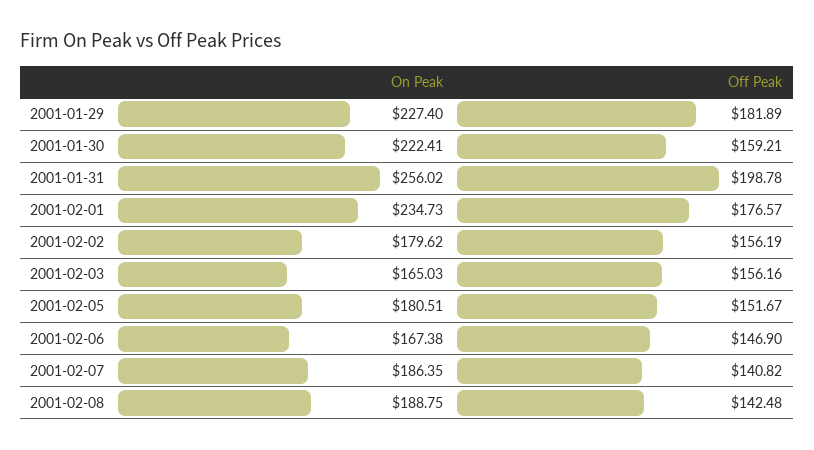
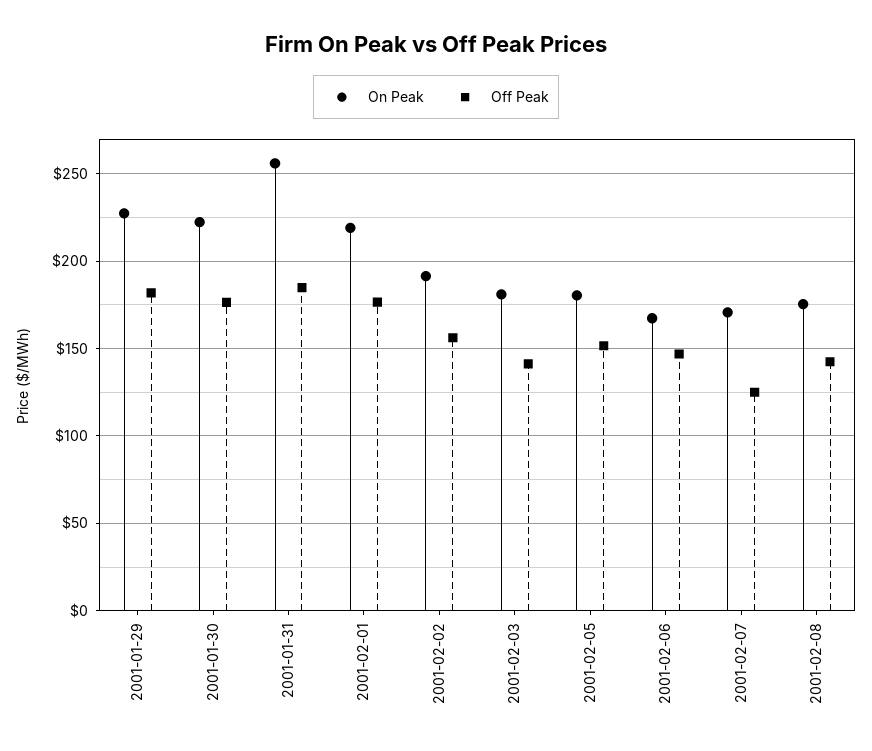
  {
    "On Peak": {
      "2001-01-29": 227.4,
      "2001-01-30": 222.41,
      "2001-01-31": 256.02,
-     "2001-02-01": 234.73,
+     "2001-02-01": 220,
-     "2001-02-02": 179.62,
+     "2001-02-02": 190,
-     "2001-02-03": 165.03,
+     "2001-02-03": 180,
      "2001-02-05": 180.51,
      "2001-02-06": 167.38,
-     "2001-02-07": 186.35,
+     "2001-02-07": 170,
-     "2001-02-08": 188.75
+     "2001-02-08": 175
    },
    "Off Peak": {
      "2001-01-29": 181.89,
-     "2001-01-30": 159.21,
+     "2001-01-30": 175,
-     "2001-01-31": 198.78,
+     "2001-01-31": 185,
      "2001-02-01": 176.57,
      "2001-02-02": 156.19,
-     "2001-02-03": 156.16,
+     "2001-02-03": 140,
      "2001-02-05": 151.67,
      "2001-02-06": 146.9,
-     "2001-02-07": 140.82,
+     "2001-02-07": 125,
      "2001-02-08": 142.48
    }
  }

